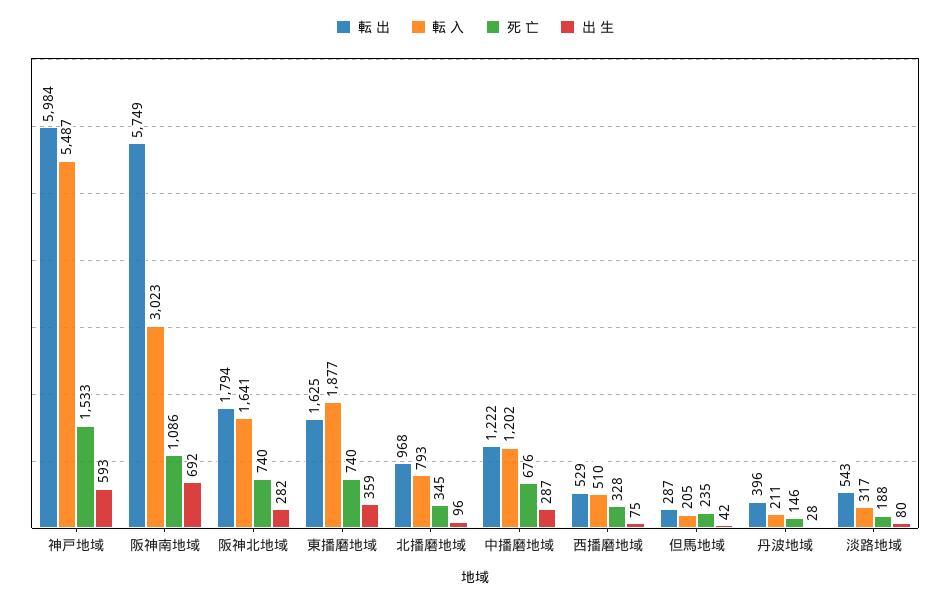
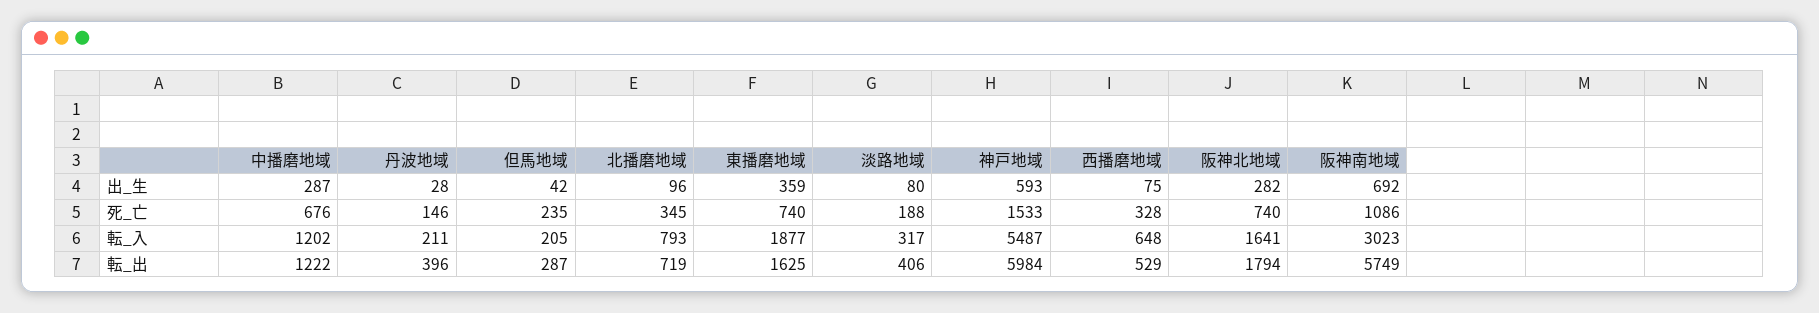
  {
    "転 出": {
      "神戸地域": 5984,
      "阪神南地域": 5749,
      "阪神北地域": 1794,
      "東播磨地域": 1625,
-     "北播磨地域": 968,
+     "北播磨地域": 719,
      "中播磨地域": 1222,
      "西播磨地域": 529,
      "但馬地域": 287,
      "丹波地域": 396,
-     "淡路地域": 543
+     "淡路地域": 406
    },
    "転 入": {
      "神戸地域": 5487,
      "阪神南地域": 3023,
      "阪神北地域": 1641,
      "東播磨地域": 1877,
      "北播磨地域": 793,
      "中播磨地域": 1202,
-     "西播磨地域": 510,
+     "西播磨地域": 648,
      "但馬地域": 205,
      "丹波地域": 211,
      "淡路地域": 317
    },
    "死 亡": {
      "神戸地域": 1533,
      "阪神南地域": 1086,
      "阪神北地域": 740,
      "東播磨地域": 740,
      "北播磨地域": 345,
      "中播磨地域": 676,
      "西播磨地域": 328,
      "但馬地域": 235,
      "丹波地域": 146,
      "淡路地域": 188
    },
    "出 生": {
      "神戸地域": 593,
      "阪神南地域": 692,
      "阪神北地域": 282,
      "東播磨地域": 359,
      "北播磨地域": 96,
      "中播磨地域": 287,
      "西播磨地域": 75,
      "但馬地域": 42,
      "丹波地域": 28,
      "淡路地域": 80
    }
  }

